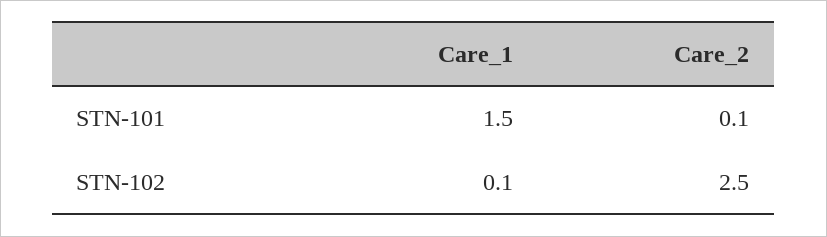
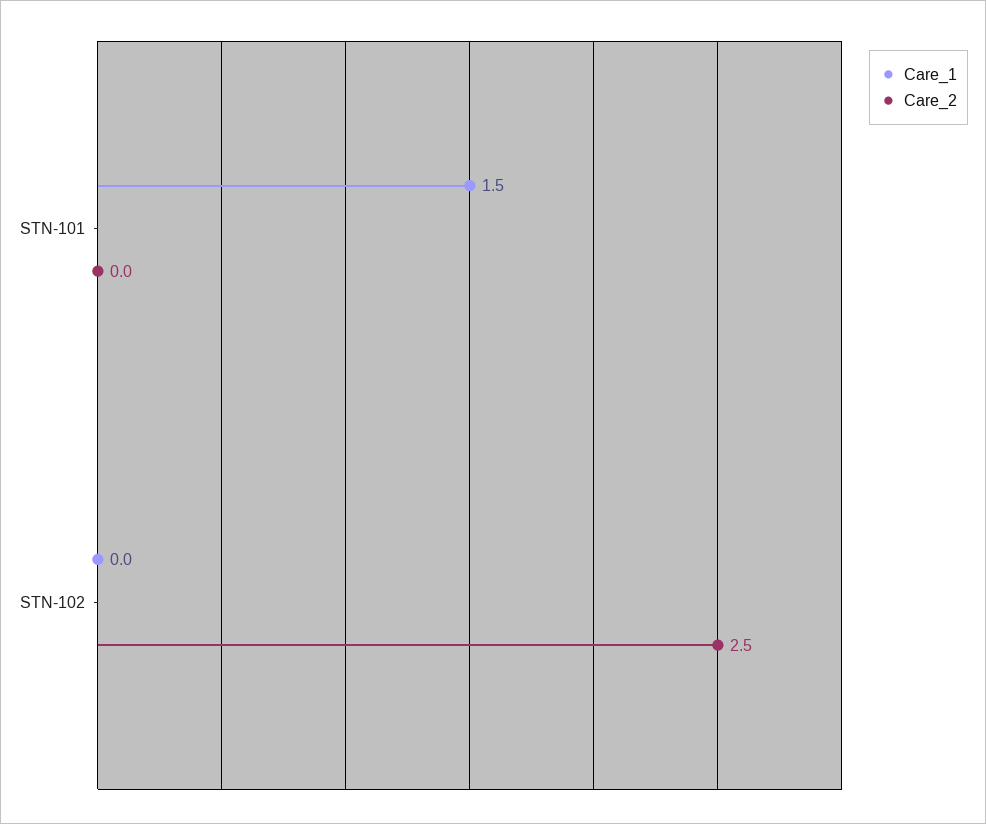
  {
    "Care_1": {
      "STN-101": 1.5,
-     "STN-102": 0.1
+     "STN-102": 0
    },
    "Care_2": {
-     "STN-101": 0.1,
+     "STN-101": 0,
      "STN-102": 2.5
    }
  }

